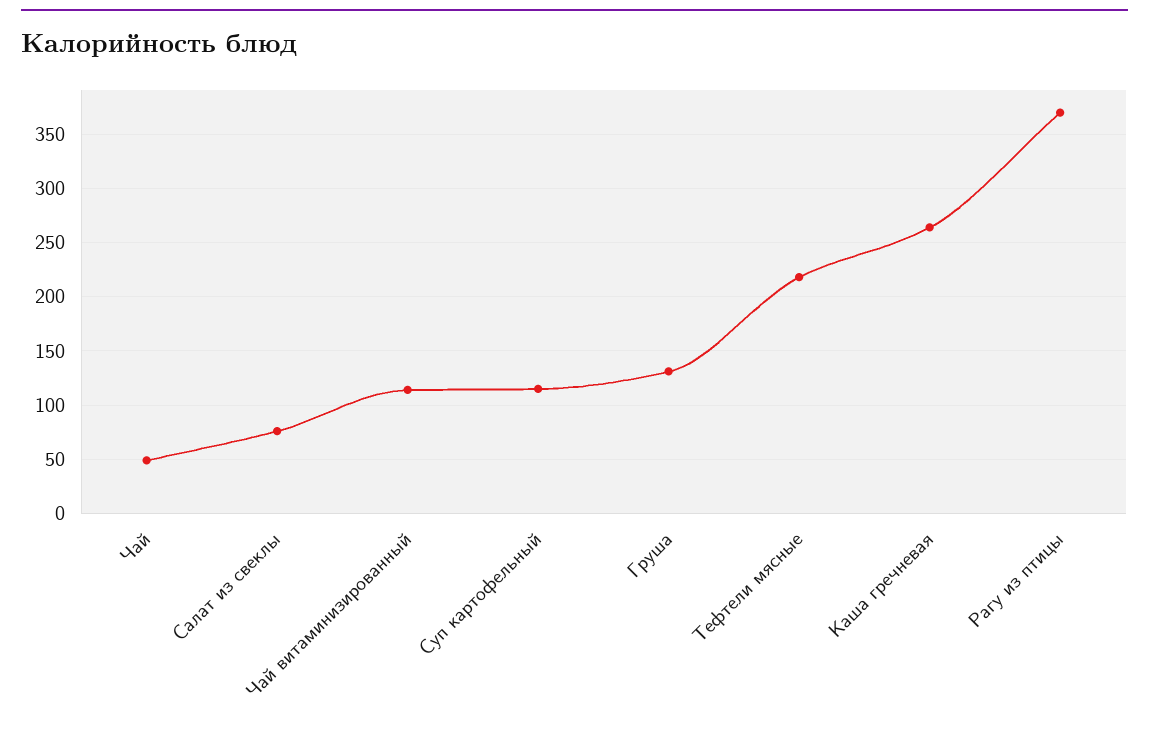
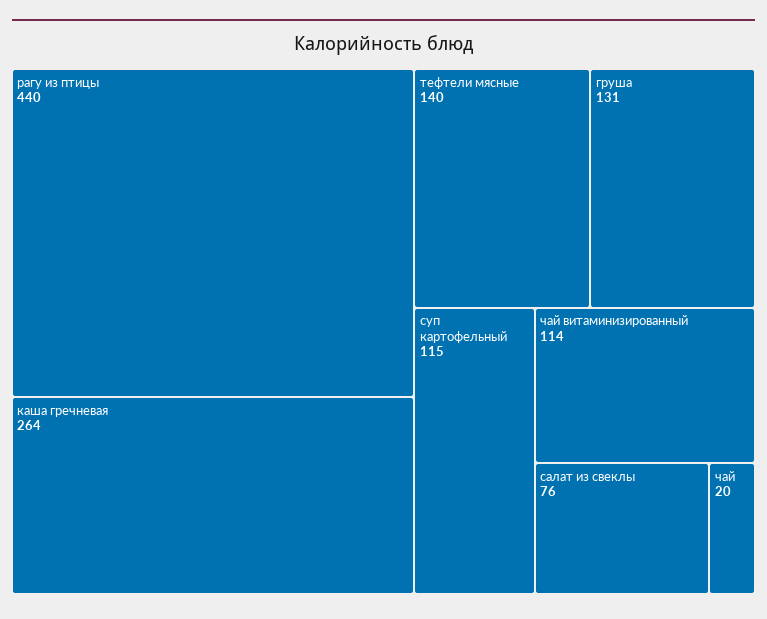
  {
-   "Чай": 50,
+   "Чай": 20,
    "Салат из свеклы": 76,
    "Чай витаминизированный": 114,
    "Суп картофельный": 115,
    "Груша": 131,
-   "Тефтели мясные": 220,
+   "Тефтели мясные": 140,
    "Каша гречневая": 264,
-   "Рагу из птицы": 370
+   "Рагу из птицы": 440
  }

